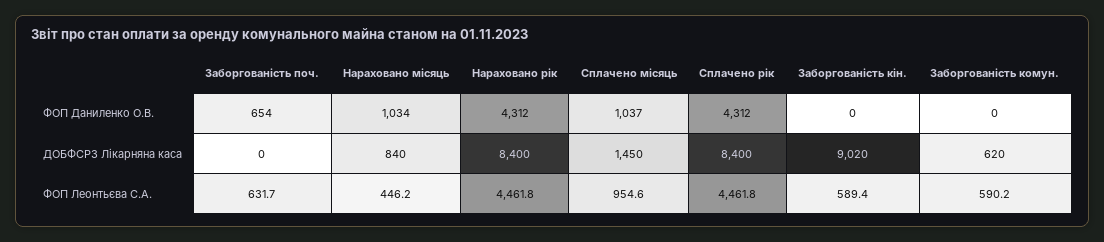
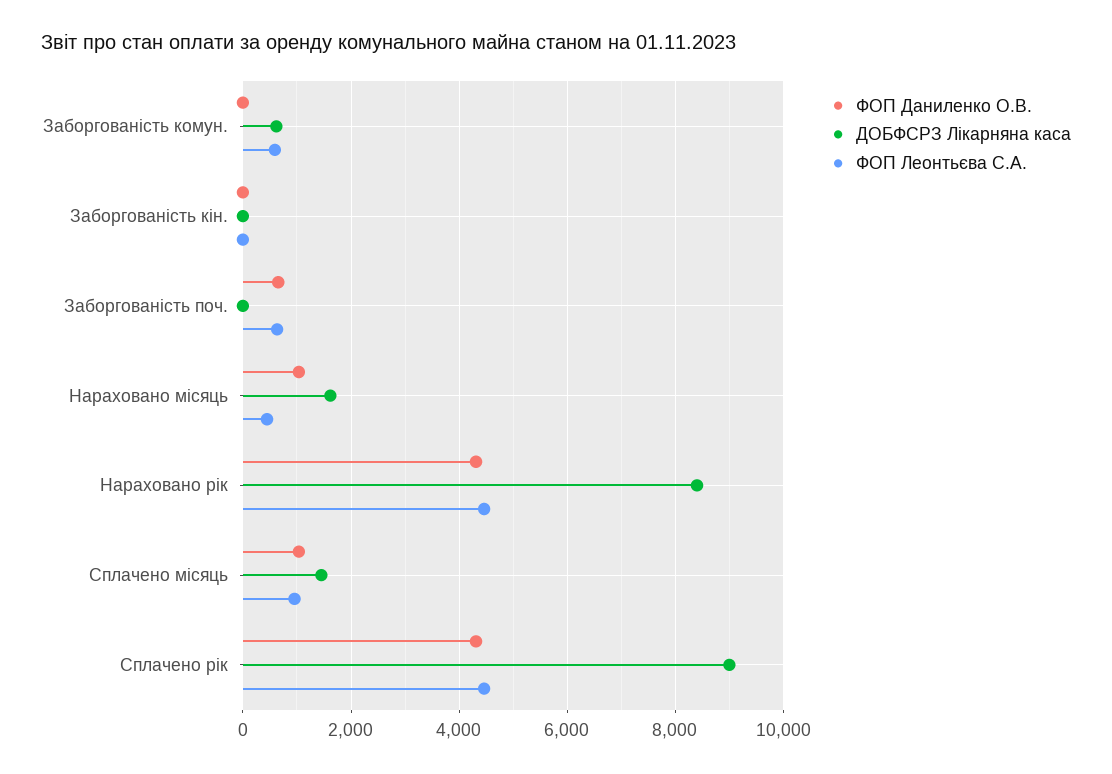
  {
    "ФОП Даниленко О.В.": {
      "Заборгованість поч.": 654,
      "Нараховано місяць": 1034,
      "Нараховано рік": 4312,
      "Сплачено місяць": 1037,
      "Сплачено рік": 4312,
      "Заборгованість кін.": 0,
      "Заборгованість комун.": 0
    },
    "ДОБФСРЗ Лікарняна каса": {
      "Заборгованість поч.": 0,
-     "Нараховано місяць": 840,
+     "Нараховано місяць": 1600,
      "Нараховано рік": 8400,
      "Сплачено місяць": 1450,
-     "Сплачено рік": 8400,
+     "Сплачено рік": 9000,
-     "Заборгованість кін.": 9020,
+     "Заборгованість кін.": 0,
      "Заборгованість комун.": 620
    },
    "ФОП Леонтьєва С.А.": {
      "Заборгованість поч.": 631.7,
      "Нараховано місяць": 446.2,
      "Нараховано рік": 4461.8,
      "Сплачено місяць": 954.6,
      "Сплачено рік": 4461.8,
-     "Заборгованість кін.": 589.4,
+     "Заборгованість кін.": 0,
      "Заборгованість комун.": 590.2
    }
  }

